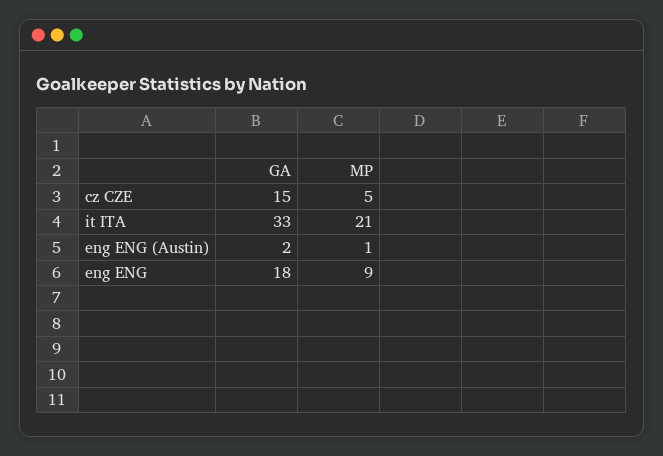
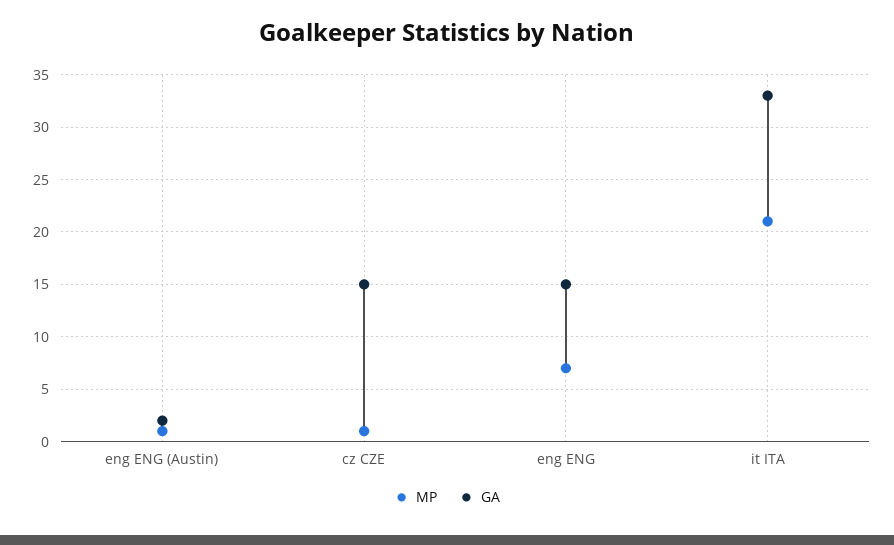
  {
    "GA": {
      "cz CZE": 15,
      "it ITA": 33,
      "eng ENG (Austin)": 2,
-     "eng ENG": 18
+     "eng ENG": 15
    },
    "MP": {
-     "cz CZE": 5,
+     "cz CZE": 1,
      "it ITA": 21,
      "eng ENG (Austin)": 1,
-     "eng ENG": 9
+     "eng ENG": 7
    }
  }

